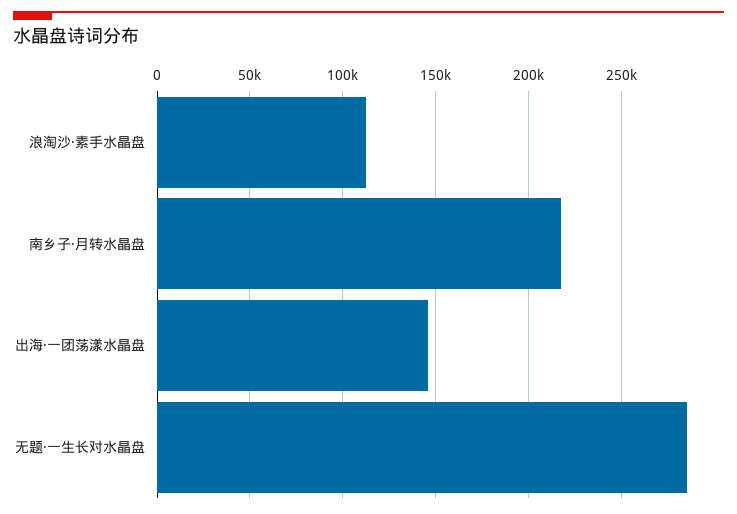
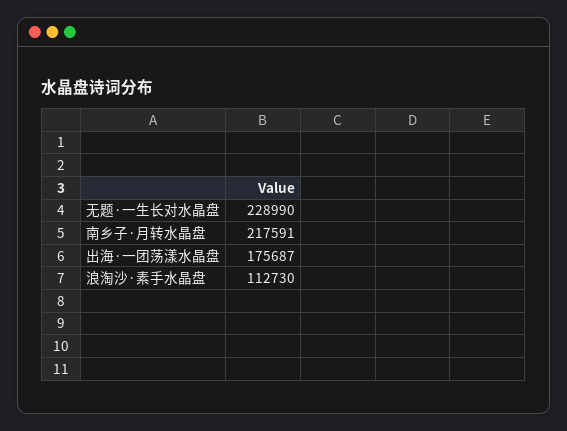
  {
    "浪淘沙·素手水晶盘": 112730,
    "南乡子·月转水晶盘": 217591,
-   "出海·一团荡漾水晶盘": 145000,
+   "出海·一团荡漾水晶盘": 175687,
-   "无题·一生长对水晶盘": 285000
+   "无题·一生长对水晶盘": 228990
  }

